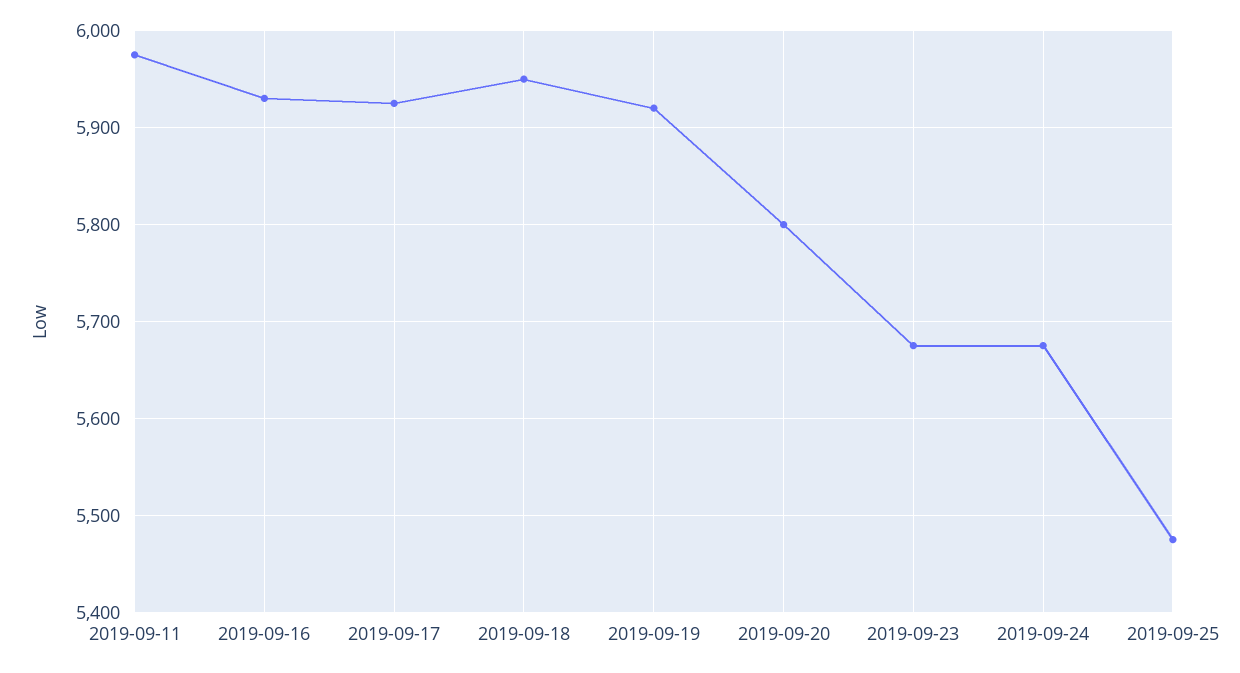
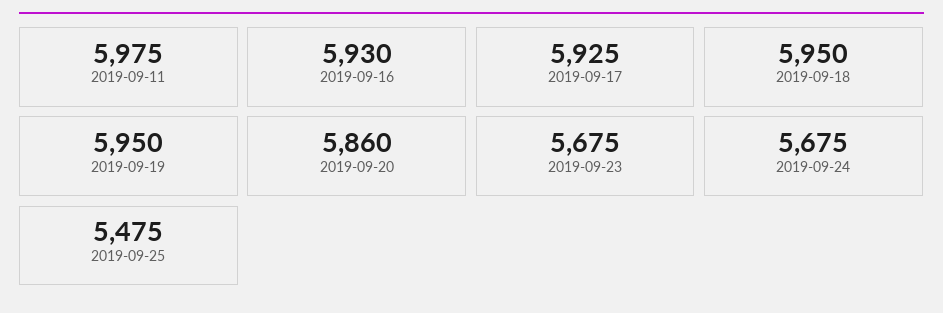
  {
    "2019-09-11": 5975,
    "2019-09-16": 5930,
    "2019-09-17": 5925,
    "2019-09-18": 5950,
-   "2019-09-19": 5920,
+   "2019-09-19": 5950,
-   "2019-09-20": 5800,
+   "2019-09-20": 5860,
    "2019-09-23": 5675,
    "2019-09-24": 5675,
    "2019-09-25": 5475
  }

